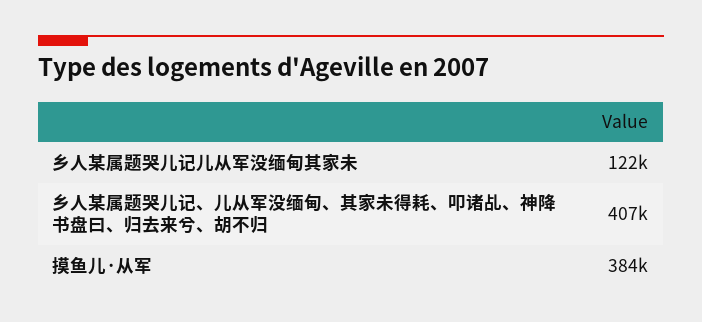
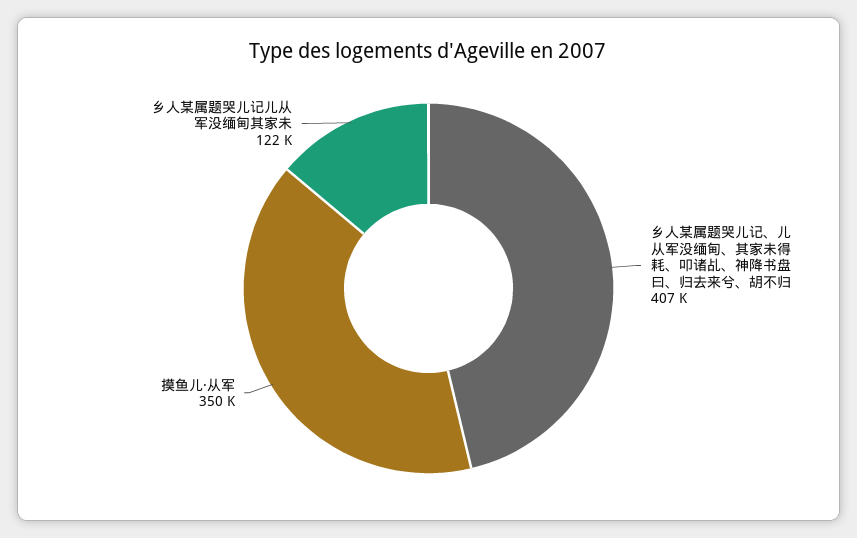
  {
    "乡人某属题哭儿记儿从军没缅甸其家未": 122000,
    "乡人某属题哭儿记、儿从军没缅甸、其家未得耗、叩诸乩、神降书盘曰、归去来兮、胡不归": 407000,
-   "摸鱼儿·从军": 384000
+   "摸鱼儿·从军": 350000
  }

